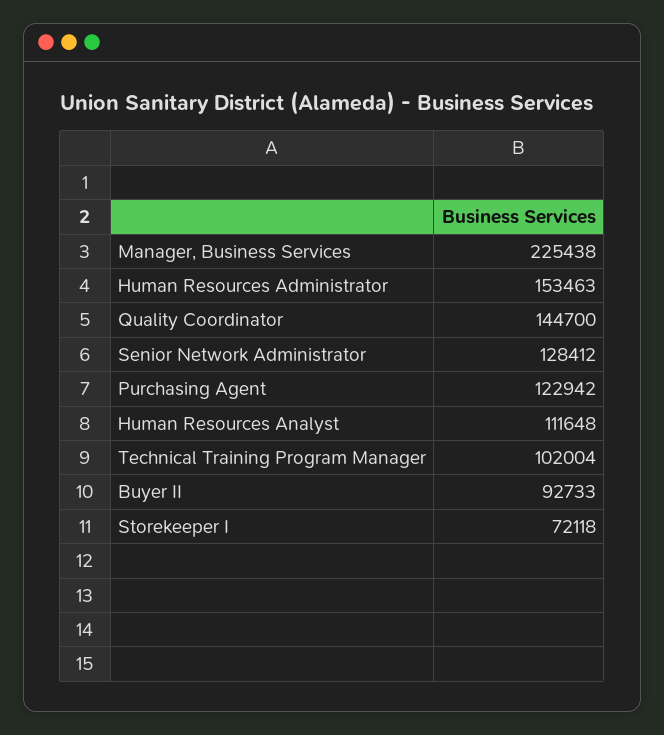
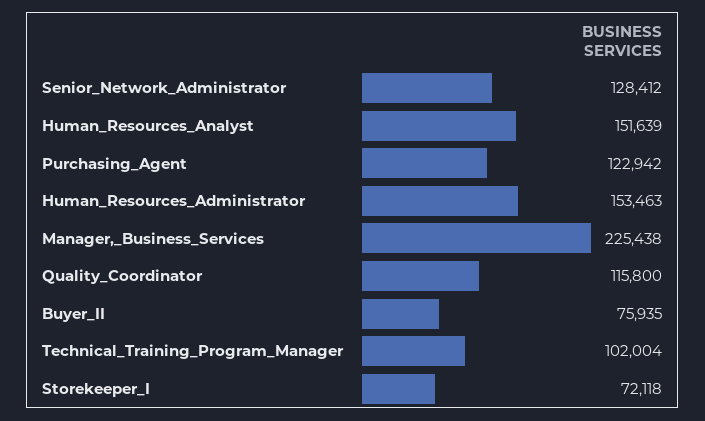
  {
    "Manager, Business Services": 225438,
    "Human Resources Administrator": 153463,
-   "Quality Coordinator": 144700,
+   "Quality Coordinator": 115800,
    "Senior Network Administrator": 128412,
    "Purchasing Agent": 122942,
-   "Human Resources Analyst": 111648,
+   "Human Resources Analyst": 151639,
    "Technical Training Program Manager": 102004,
-   "Buyer II": 92733,
+   "Buyer II": 75935,
    "Storekeeper I": 72118
  }

